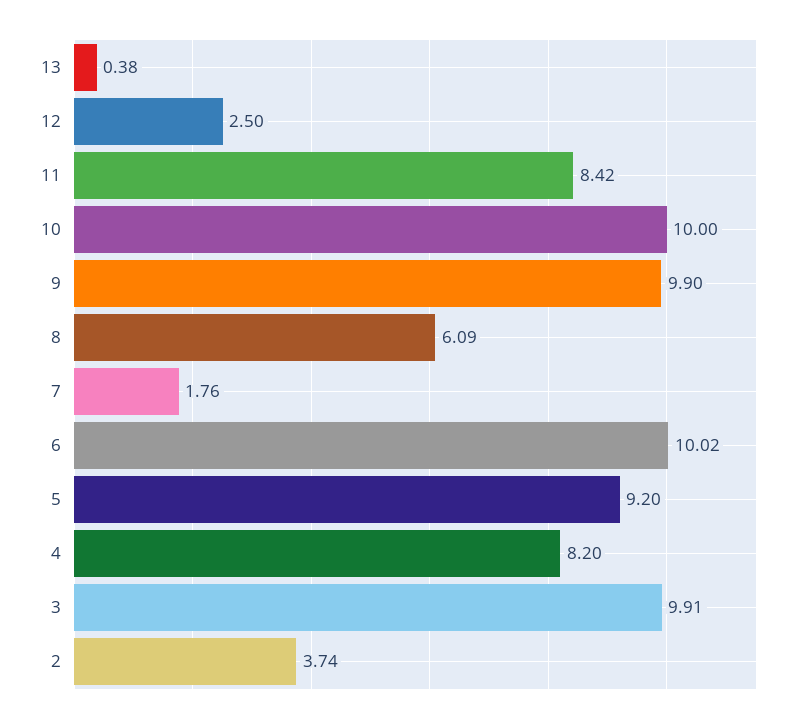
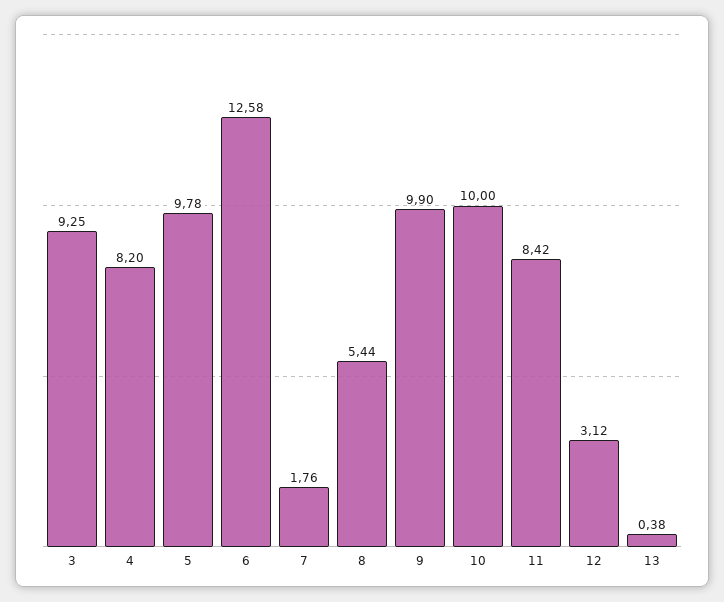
  {
    "13": 0.38,
-   "12": 2.5,
+   "12": 3.12,
    "11": 8.42,
    "10": 10,
    "9": 9.9,
-   "8": 6.09,
+   "8": 5.44,
    "7": 1.76,
-   "6": 10.02,
+   "6": 12.58,
-   "5": 9.2,
+   "5": 9.78,
    "4": 8.2,
-   "3": 9.91,
+   "3": 9.25
-   "2": 3.74
  }

